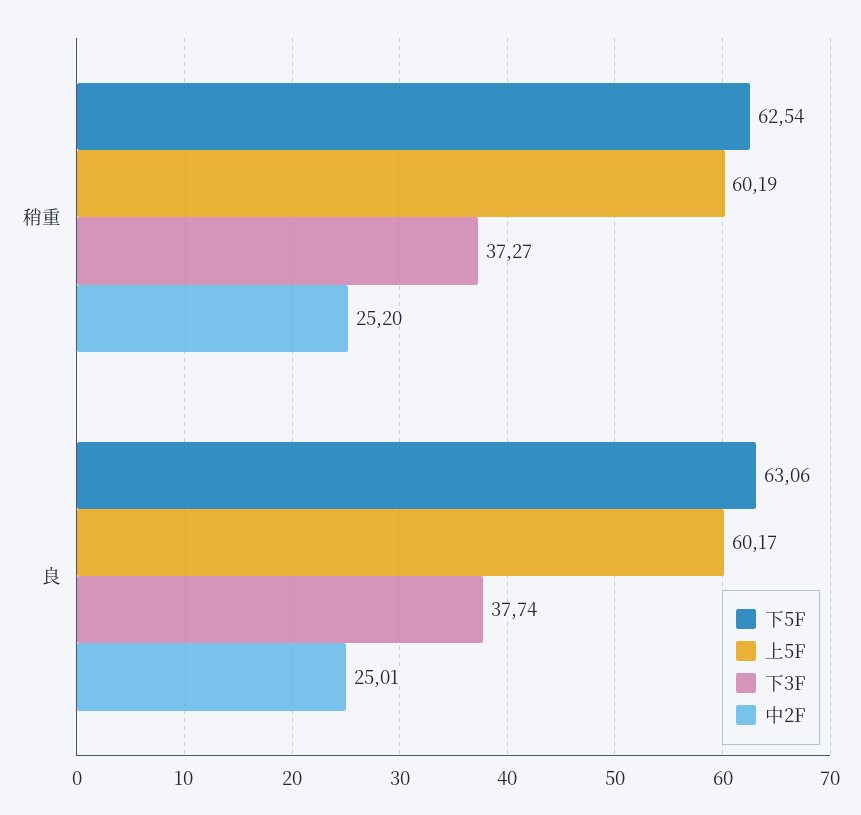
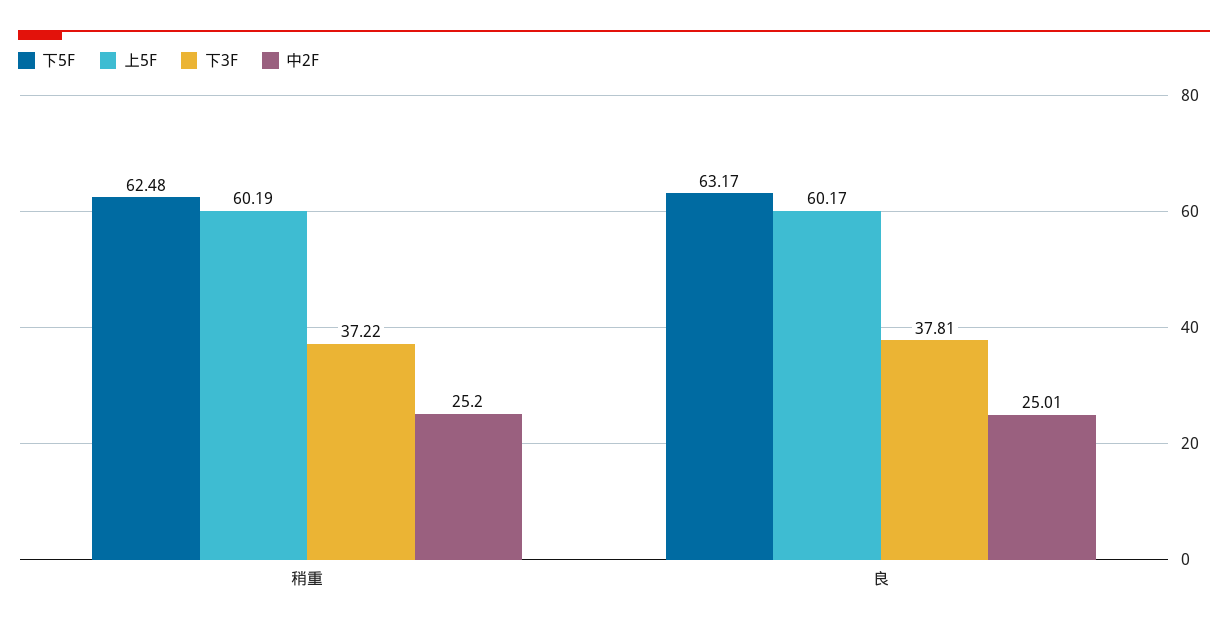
  {
    "下5F": {
-     "稍重": 62.54,
+     "稍重": 62.48,
-     "良": 63.06
+     "良": 63.17
    },
    "上5F": {
      "稍重": 60.19,
      "良": 60.17
    },
    "下3F": {
-     "稍重": 37.27,
+     "稍重": 37.22,
-     "良": 37.74
+     "良": 37.81
    },
    "中2F": {
      "稍重": 25.2,
      "良": 25.01
    }
  }

